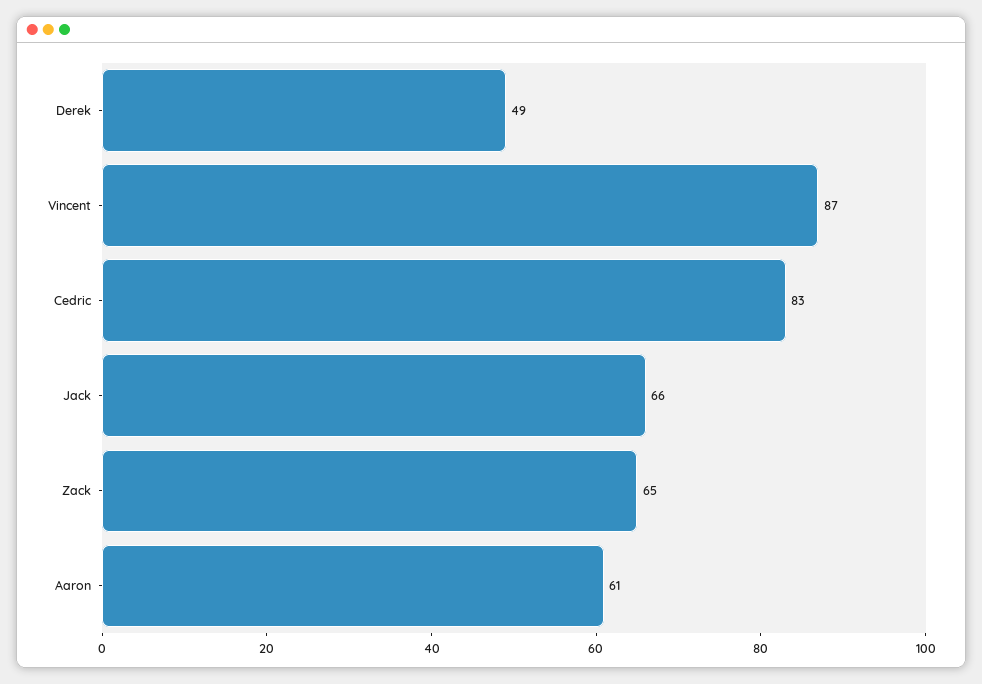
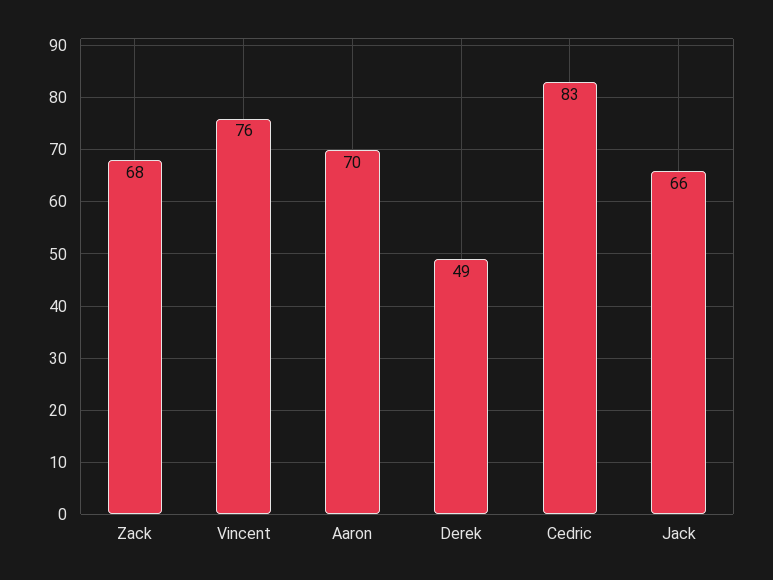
  {
    "Derek": 49,
-   "Vincent": 87,
+   "Vincent": 76,
    "Cedric": 83,
    "Jack": 66,
-   "Zack": 65,
+   "Zack": 68,
-   "Aaron": 61
+   "Aaron": 70
  }

